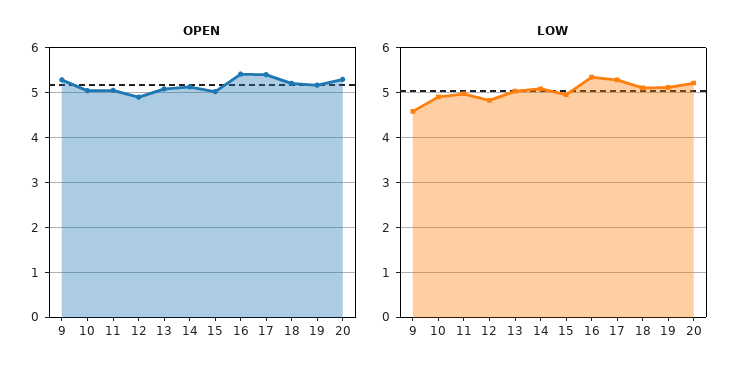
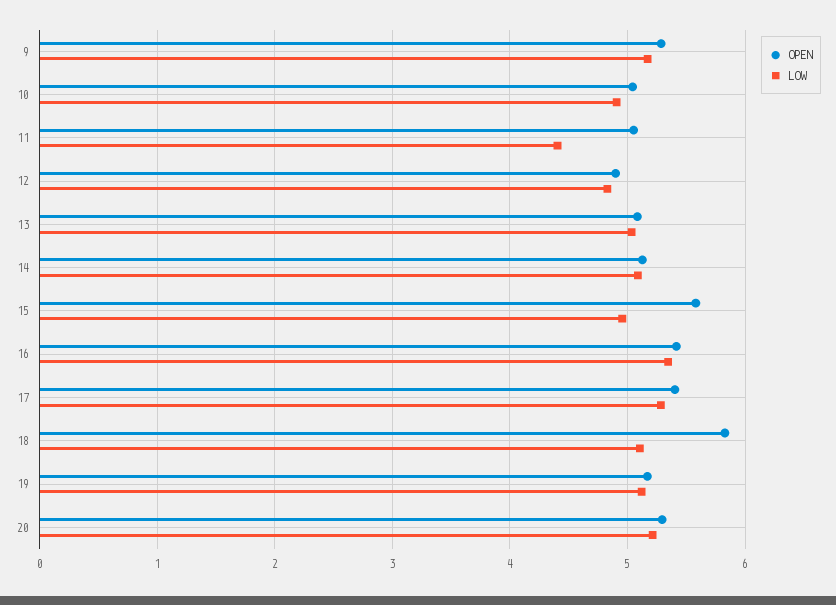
  {
    "OPEN": {
      "9": 5.3,
      "10": 5,
      "11": 5.1,
      "12": 4.9,
      "13": 5.1,
      "14": 5.1,
-     "15": 5,
+     "15": 5.6,
      "16": 5.4,
      "17": 5.4,
-     "18": 5.2,
+     "18": 5.8,
      "19": 5.2,
      "20": 5.3
    },
    "LOW": {
-     "9": 4.6,
+     "9": 5.2,
      "10": 4.9,
-     "11": 5,
+     "11": 4.4,
      "12": 4.8,
      "13": 5,
      "14": 5.1,
      "15": 5,
      "16": 5.3,
      "17": 5.3,
      "18": 5.1,
      "19": 5.1,
      "20": 5.2
    }
  }

